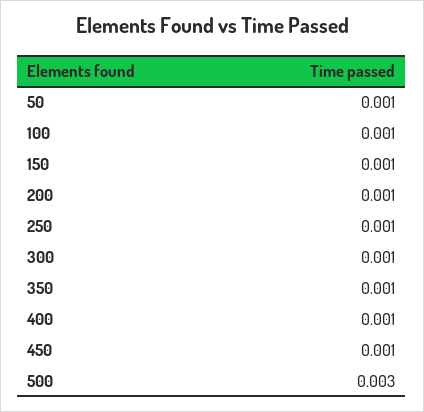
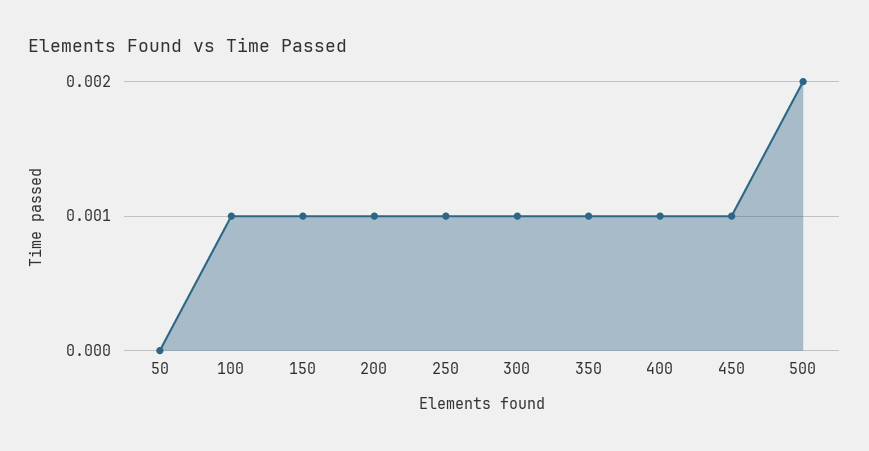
  {
-   "50": 0.001,
+   "50": 0,
    "100": 0.001,
    "150": 0.001,
    "200": 0.001,
    "250": 0.001,
    "300": 0.001,
    "350": 0.001,
    "400": 0.001,
    "450": 0.001,
-   "500": 0.003
+   "500": 0.002
  }

